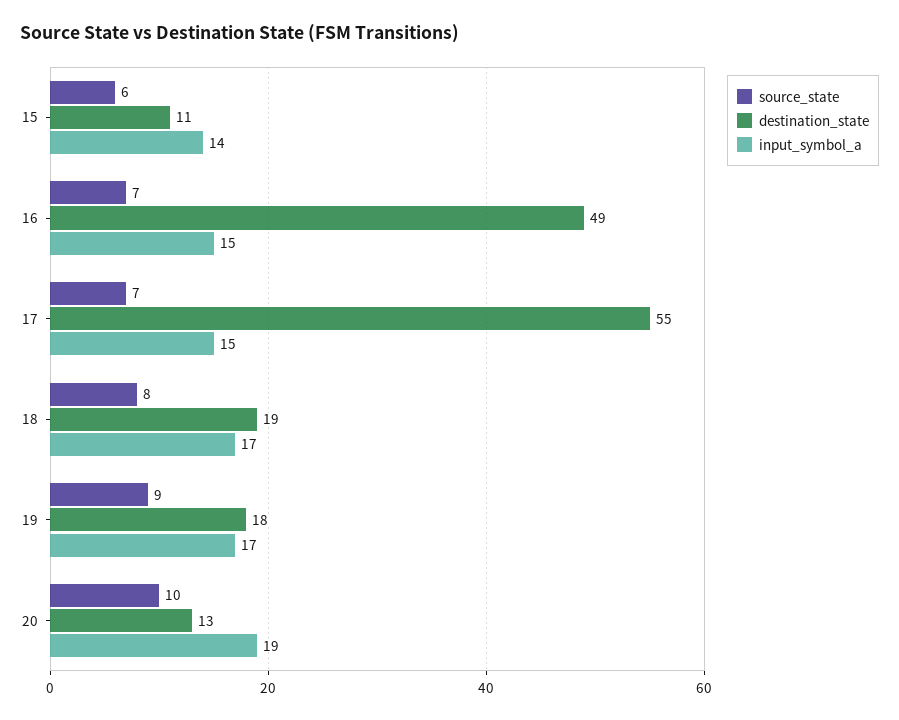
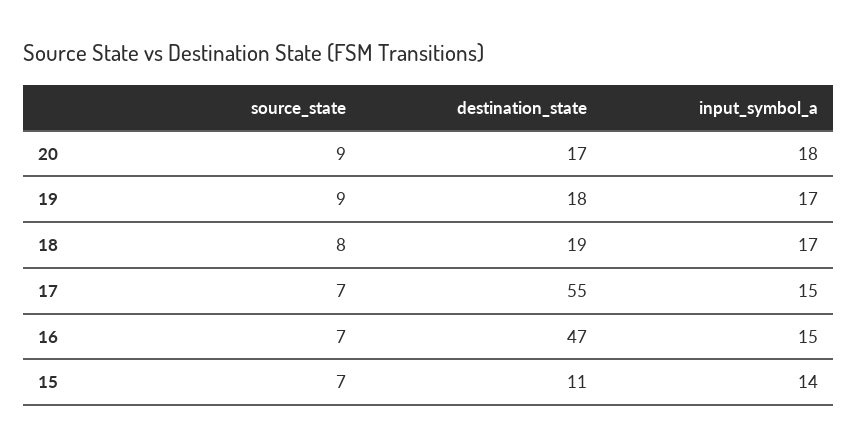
  {
    "source_state": {
-     "15": 6,
+     "15": 7,
      "16": 7,
      "17": 7,
      "18": 8,
      "19": 9,
-     "20": 10
+     "20": 9
    },
    "destination_state": {
      "15": 11,
-     "16": 49,
+     "16": 47,
      "17": 55,
      "18": 19,
      "19": 18,
-     "20": 13
+     "20": 17
    },
    "input_symbol_a": {
      "15": 14,
      "16": 15,
      "17": 15,
      "18": 17,
      "19": 17,
-     "20": 19
+     "20": 18
    }
  }

